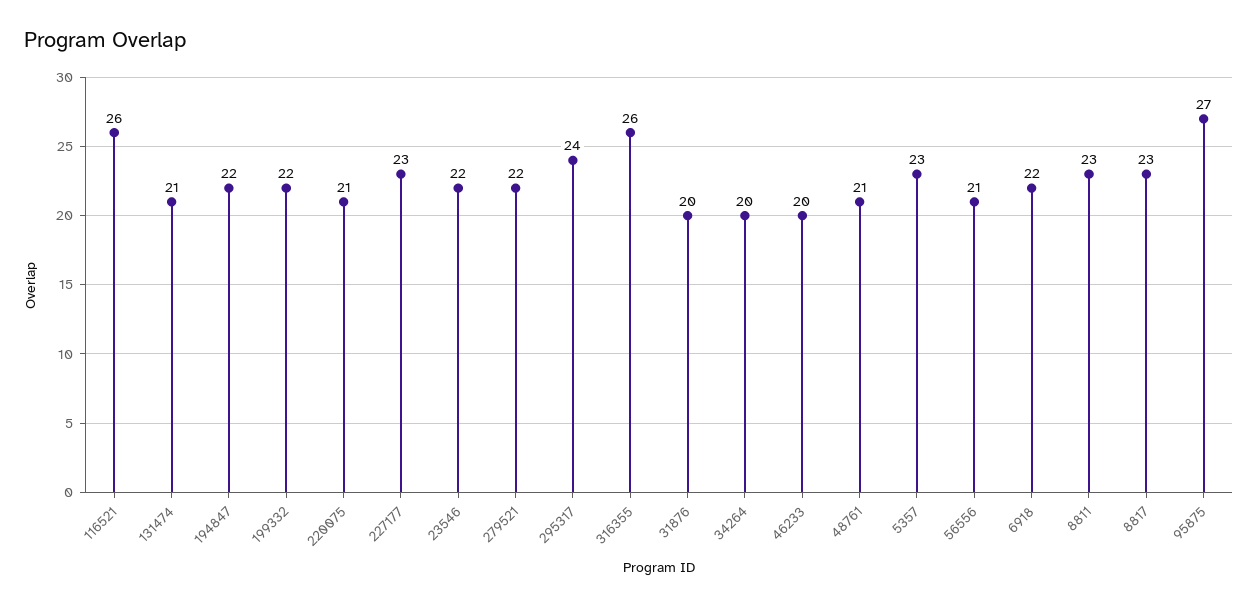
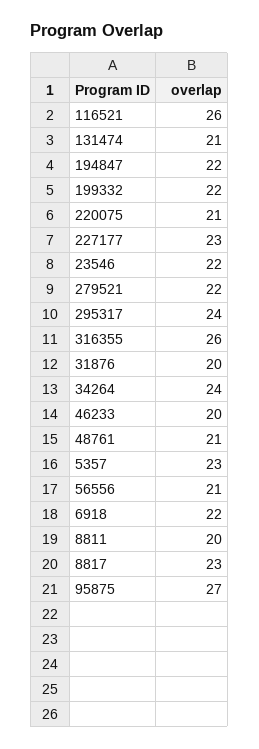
  {
    "116521": 26,
    "131474": 21,
    "194847": 22,
    "199332": 22,
    "220075": 21,
    "227177": 23,
    "23546": 22,
    "279521": 22,
    "295317": 24,
    "316355": 26,
    "31876": 20,
-   "34264": 20,
+   "34264": 24,
    "46233": 20,
    "48761": 21,
    "5357": 23,
    "56556": 21,
    "6918": 22,
-   "8811": 23,
+   "8811": 20,
    "8817": 23,
    "95875": 27
  }

